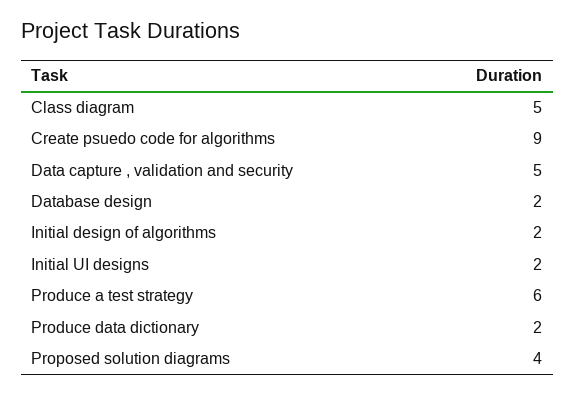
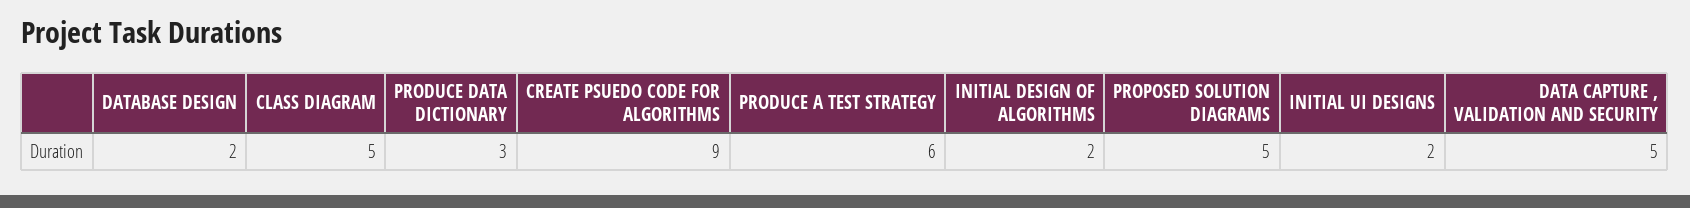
  {
    "Class diagram": 5,
    "Create psuedo code for algorithms": 9,
    "Data capture , validation and security": 5,
    "Database design": 2,
    "Initial design of algorithms": 2,
    "Initial UI designs": 2,
    "Produce a test strategy": 6,
-   "Produce data dictionary": 2,
+   "Produce data dictionary": 3,
-   "Proposed solution diagrams": 4
+   "Proposed solution diagrams": 5
  }

